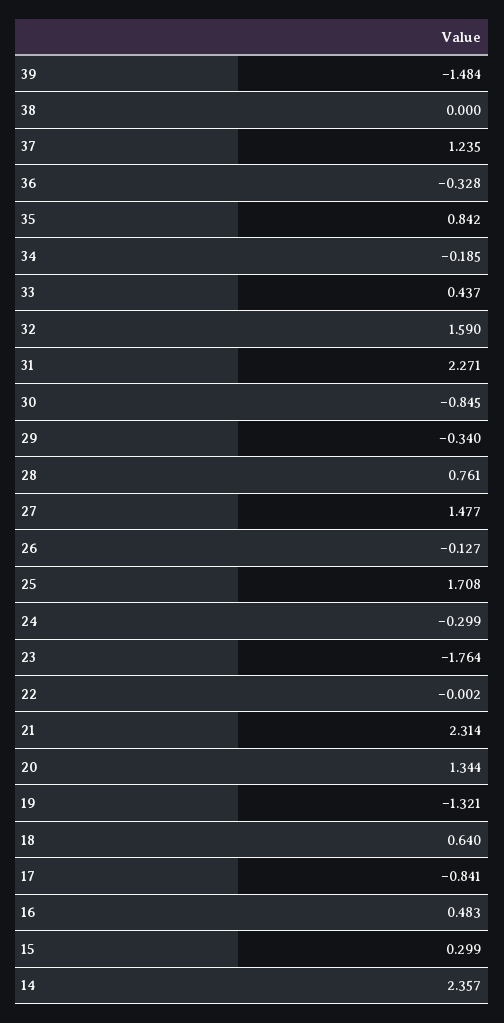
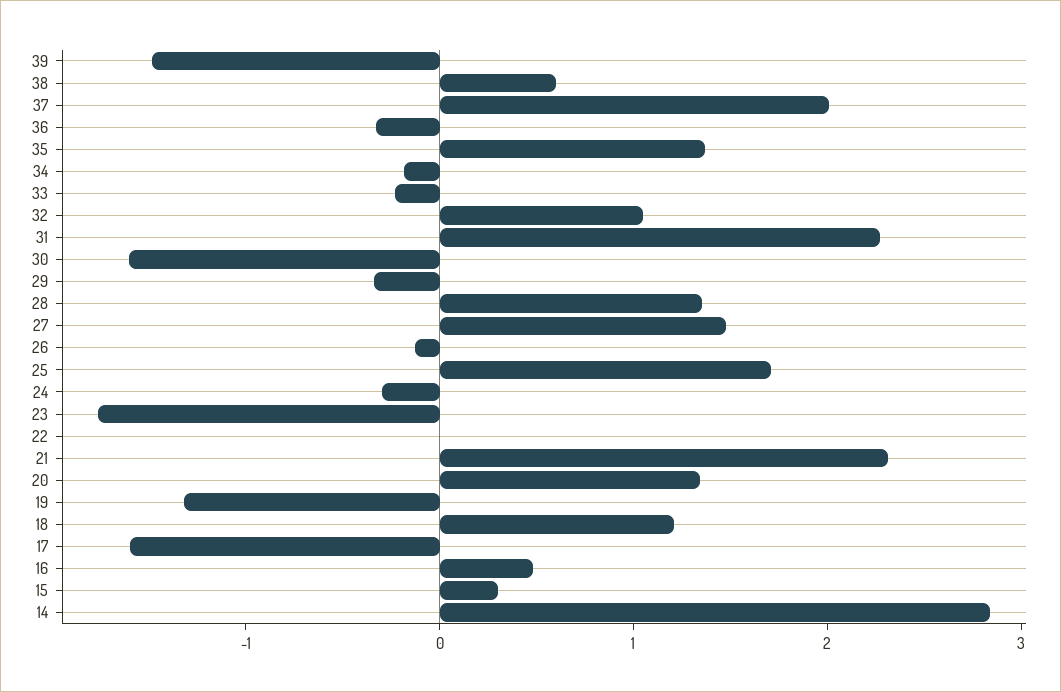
  {
    "39": -1.484,
-   "38": 0,
+   "38": 0.6,
-   "37": 1.235,
+   "37": 2,
    "36": -0.328,
-   "35": 0.842,
+   "35": 1.4,
    "34": -0.185,
-   "33": 0.437,
+   "33": -0.2,
-   "32": 1.59,
+   "32": 1,
    "31": 2.271,
-   "30": -0.845,
+   "30": -1.6,
    "29": -0.34,
-   "28": 0.761,
+   "28": 1.4,
    "27": 1.477,
    "26": -0.127,
    "25": 1.708,
    "24": -0.299,
    "23": -1.764,
    "22": -0.002,
    "21": 2.314,
    "20": 1.344,
    "19": -1.321,
-   "18": 0.64,
+   "18": 1.2,
-   "17": -0.841,
+   "17": -1.6,
    "16": 0.483,
    "15": 0.299,
-   "14": 2.357
+   "14": 2.8
  }

